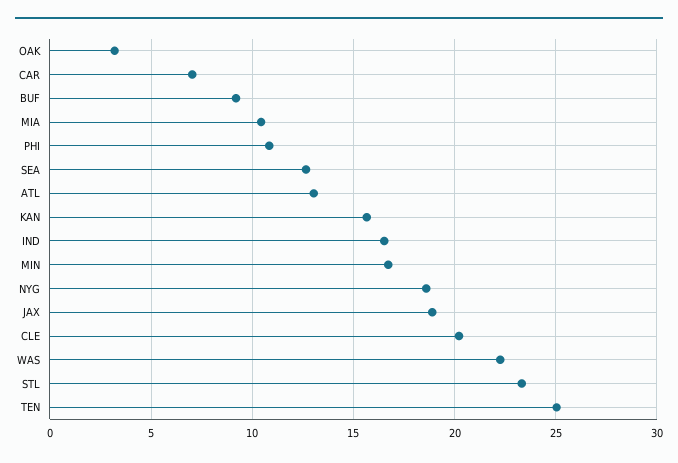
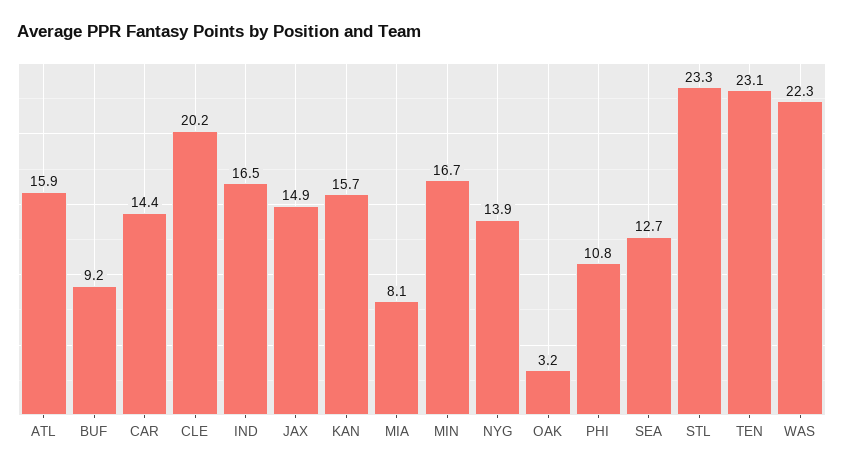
  {
    "OAK": 3.2,
-   "CAR": 7,
+   "CAR": 14.4,
    "BUF": 9.2,
-   "MIA": 10.5,
+   "MIA": 8.1,
    "PHI": 10.8,
    "SEA": 12.7,
-   "ATL": 13,
+   "ATL": 15.9,
    "KAN": 15.7,
    "IND": 16.5,
    "MIN": 16.7,
-   "NYG": 18.5,
+   "NYG": 13.9,
-   "JAX": 19,
+   "JAX": 14.9,
    "CLE": 20.2,
    "WAS": 22.3,
    "STL": 23.3,
-   "TEN": 25
+   "TEN": 23.1
  }

